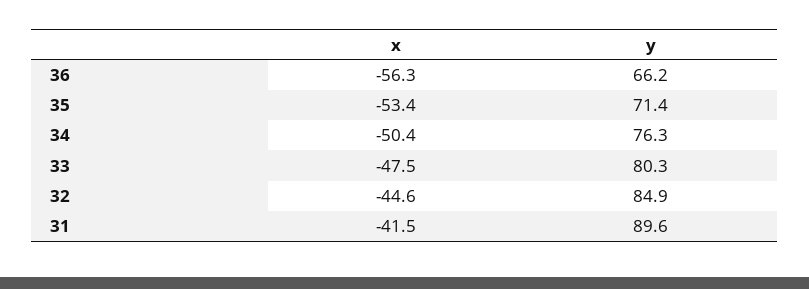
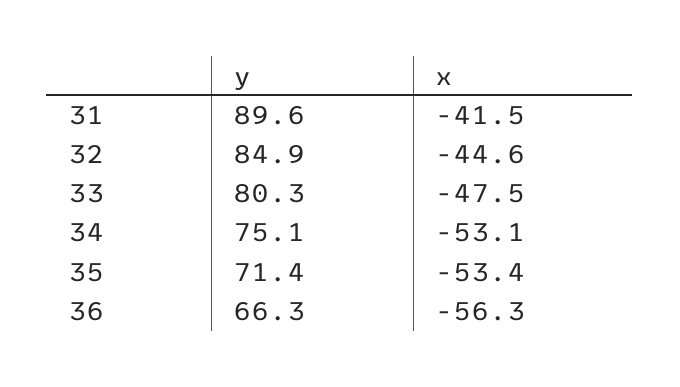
  {
    "x": {
      "36": -56.3,
      "35": -53.4,
-     "34": -50.4,
+     "34": -53.1,
      "33": -47.5,
      "32": -44.6,
      "31": -41.5
    },
    "y": {
-     "36": 66.2,
+     "36": 66.3,
      "35": 71.4,
-     "34": 76.3,
+     "34": 75.1,
      "33": 80.3,
      "32": 84.9,
      "31": 89.6
    }
  }

